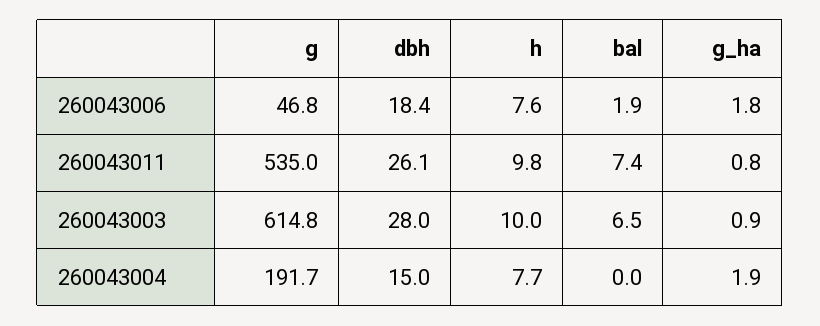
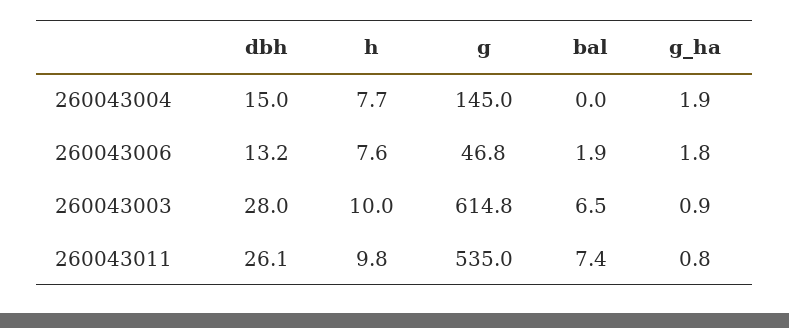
  {
    "g": {
      "260043006": 46.8,
      "260043011": 535,
      "260043003": 614.8,
-     "260043004": 191.7
+     "260043004": 145
    },
    "dbh": {
-     "260043006": 18.4,
+     "260043006": 13.2,
      "260043011": 26.1,
      "260043003": 28,
      "260043004": 15
    },
    "h": {
      "260043006": 7.6,
      "260043011": 9.8,
      "260043003": 10,
      "260043004": 7.7
    },
    "bal": {
      "260043006": 1.9,
      "260043011": 7.4,
      "260043003": 6.5,
      "260043004": 0
    },
    "g_ha": {
      "260043006": 1.8,
      "260043011": 0.8,
      "260043003": 0.9,
      "260043004": 1.9
    }
  }

